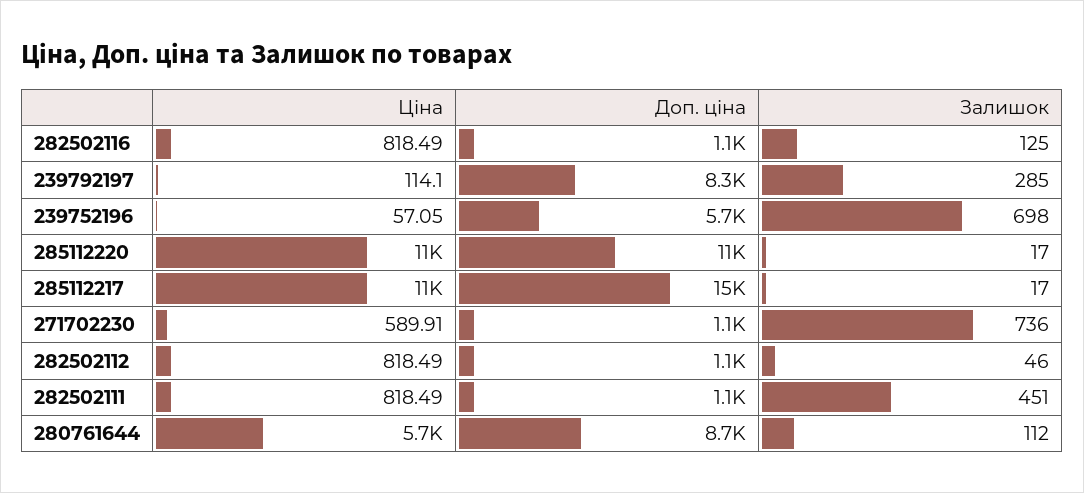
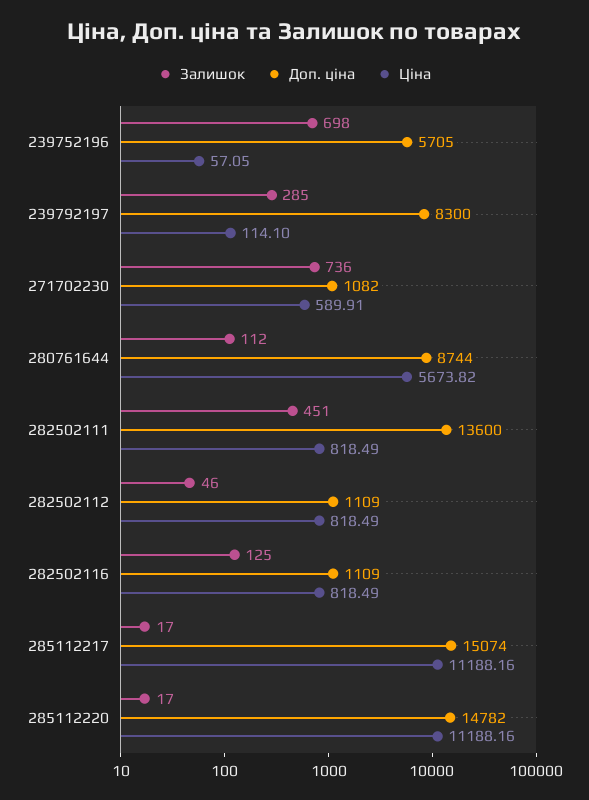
  {
    "Ціна": {
      "282502116": 818.49,
      "239792197": 114.1,
      "239752196": 57.05,
      "285112220": 11188.16,
      "285112217": 11188.16,
      "271702230": 589.91,
      "282502112": 818.49,
      "282502111": 818.49,
      "280761644": 5673.82
    },
    "Доп. ціна": {
      "282502116": 1109,
      "239792197": 8300,
      "239752196": 5705,
-     "285112220": 11000,
+     "285112220": 14782,
      "285112217": 15074,
      "271702230": 1082,
      "282502112": 1109,
-     "282502111": 1100,
+     "282502111": 13600,
      "280761644": 8744
    },
    "Залишок": {
      "282502116": 125,
      "239792197": 285,
      "239752196": 698,
      "285112220": 17,
      "285112217": 17,
      "271702230": 736,
      "282502112": 46,
      "282502111": 451,
      "280761644": 112
    }
  }

